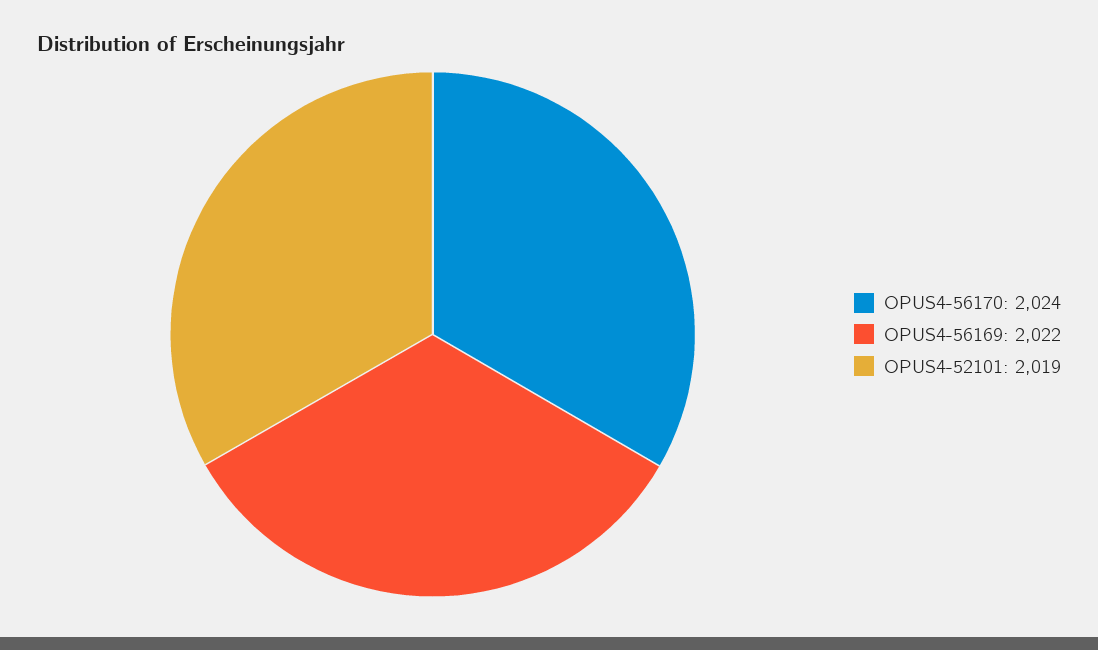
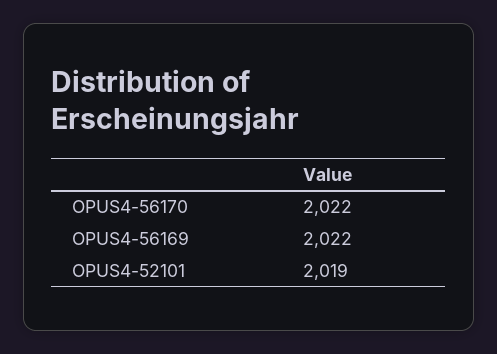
  {
-   "OPUS4-56170": 2024,
+   "OPUS4-56170": 2022,
    "OPUS4-56169": 2022,
    "OPUS4-52101": 2019
  }

